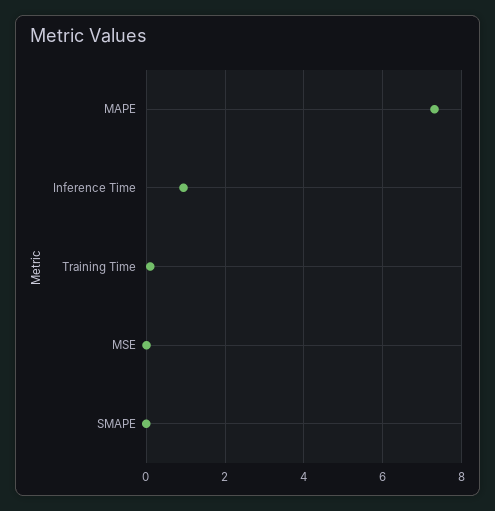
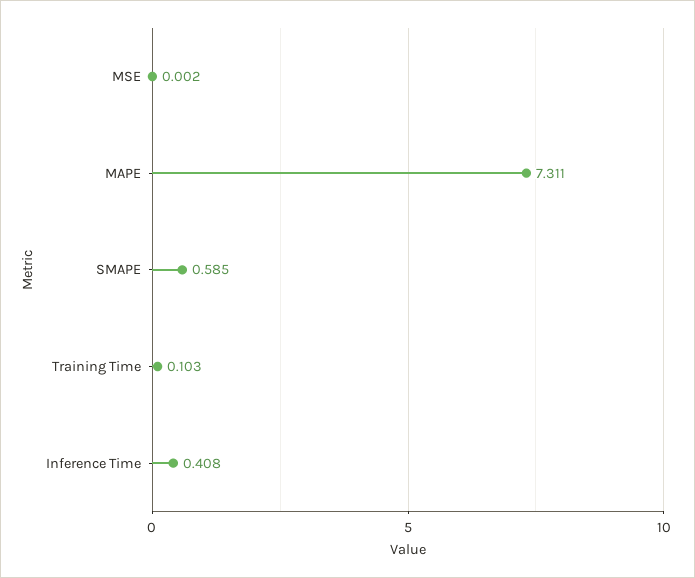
  {
    "MAPE": 7.311,
-   "Inference Time": 1,
+   "Inference Time": 0.408,
    "Training Time": 0.103,
    "MSE": 0.002,
-   "SMAPE": 0
+   "SMAPE": 0.585
  }

